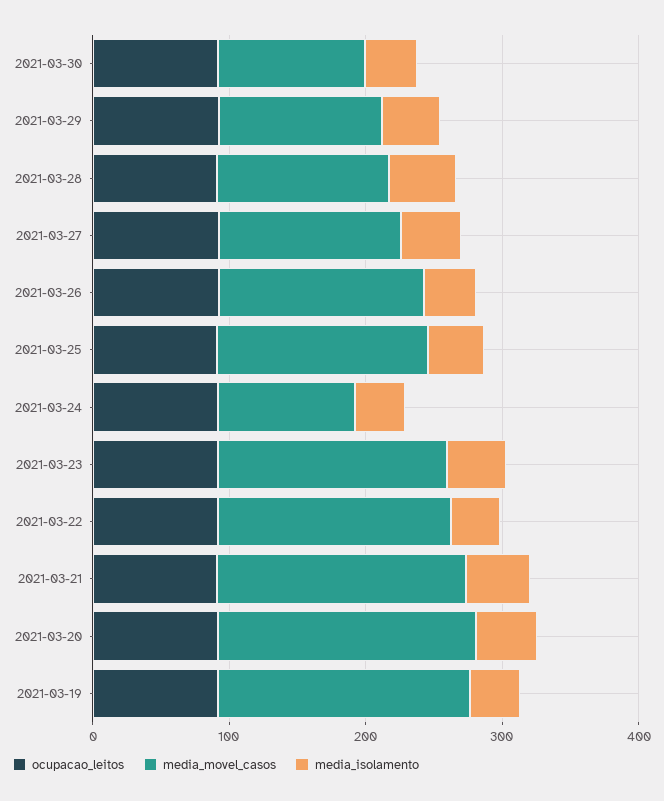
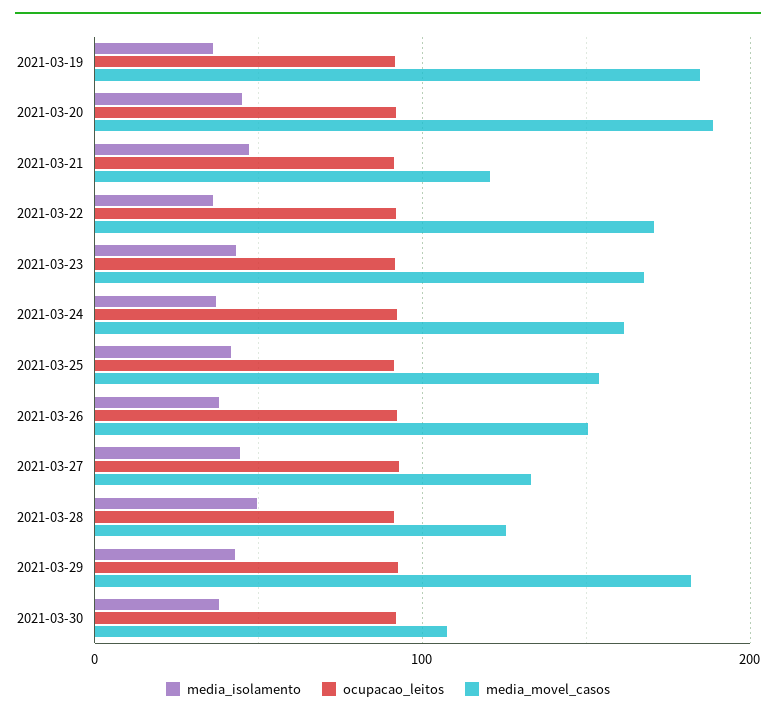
  {
    "ocupacao_leitos": {
      "2021-03-30": 90,
      "2021-03-29": 90,
      "2021-03-28": 90,
      "2021-03-27": 90,
      "2021-03-26": 90,
      "2021-03-25": 90,
      "2021-03-24": 90,
      "2021-03-23": 90,
      "2021-03-22": 90,
      "2021-03-21": 90,
      "2021-03-20": 90,
      "2021-03-19": 90
    },
    "media_movel_casos": {
      "2021-03-30": 110,
-     "2021-03-29": 120,
+     "2021-03-29": 180,
      "2021-03-28": 130,
      "2021-03-27": 130,
      "2021-03-26": 150,
      "2021-03-25": 150,
-     "2021-03-24": 100,
+     "2021-03-24": 160,
      "2021-03-23": 170,
      "2021-03-22": 170,
-     "2021-03-21": 180,
+     "2021-03-21": 120,
      "2021-03-20": 190,
      "2021-03-19": 180
    },
    "media_isolamento": {
      "2021-03-30": 40,
      "2021-03-29": 40,
      "2021-03-28": 50,
      "2021-03-27": 40,
      "2021-03-26": 40,
      "2021-03-25": 40,
      "2021-03-24": 40,
      "2021-03-23": 40,
      "2021-03-22": 40,
      "2021-03-21": 50,
      "2021-03-20": 40,
      "2021-03-19": 40
    }
  }

